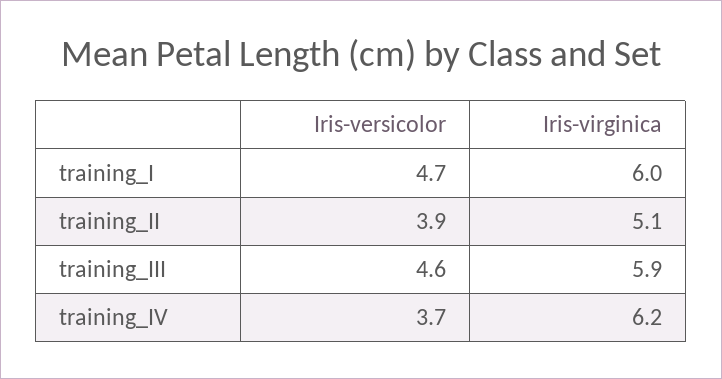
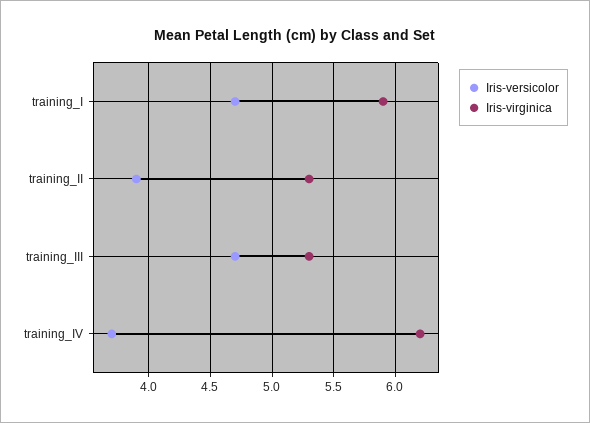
  {
    "Iris-versicolor": {
      "training_I": 4.7,
      "training_II": 3.9,
-     "training_III": 4.6,
+     "training_III": 4.7,
      "training_IV": 3.7
    },
    "Iris-virginica": {
-     "training_I": 6,
+     "training_I": 5.9,
-     "training_II": 5.1,
+     "training_II": 5.3,
-     "training_III": 5.9,
+     "training_III": 5.3,
      "training_IV": 6.2
    }
  }

